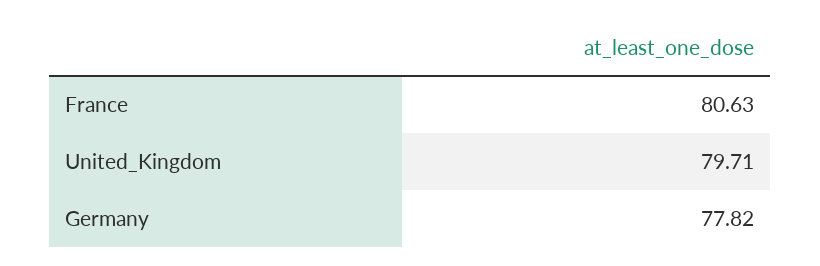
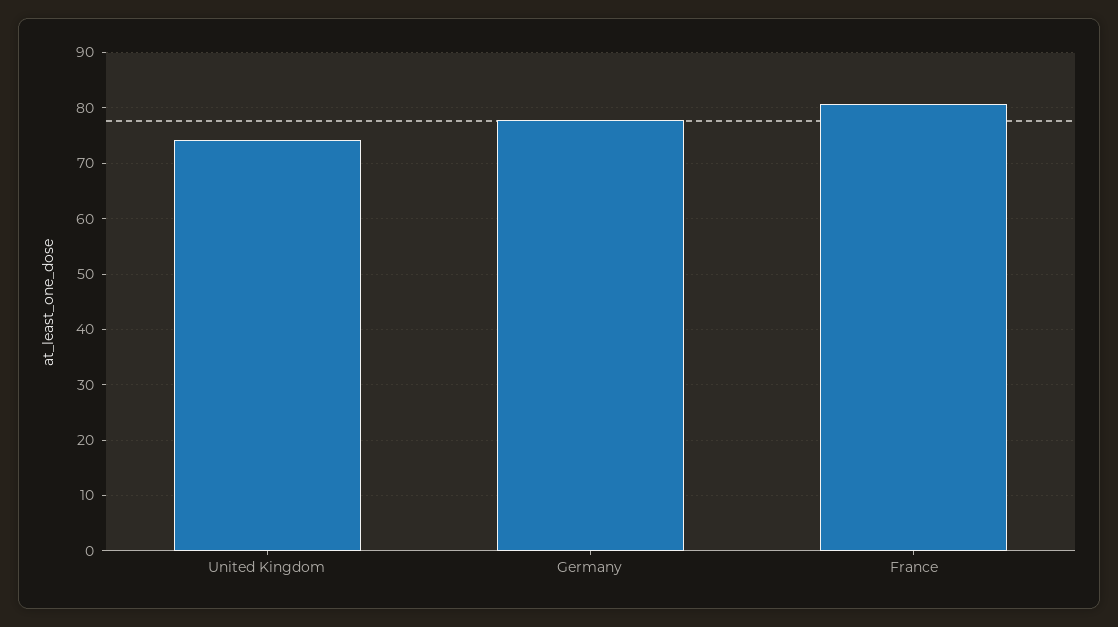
  {
    "France": 80.63,
-   "United_Kingdom": 79.71,
+   "United_Kingdom": 74,
    "Germany": 77.82
  }

